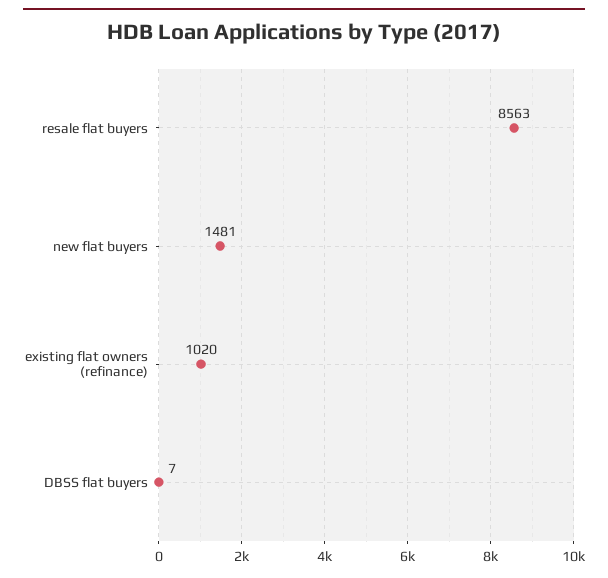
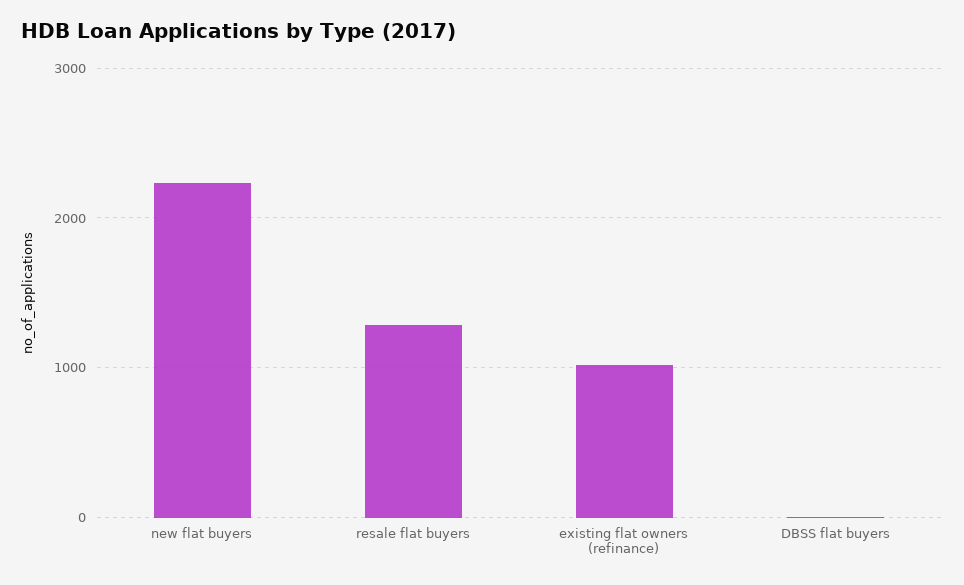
  {
-   "resale flat buyers": 8563,
+   "resale flat buyers": 1300,
-   "new flat buyers": 1481,
+   "new flat buyers": 2200,
    "existing flat owners (refinance)": 1020,
    "DBSS flat buyers": 7
  }

